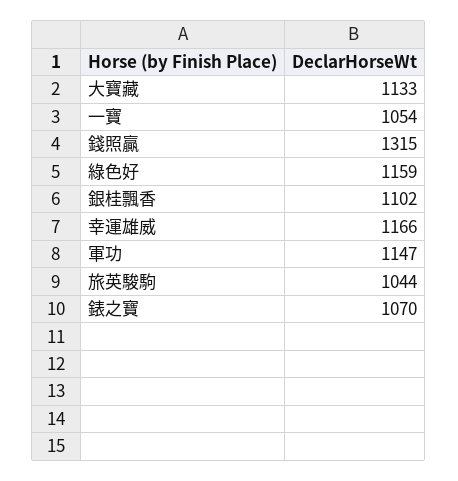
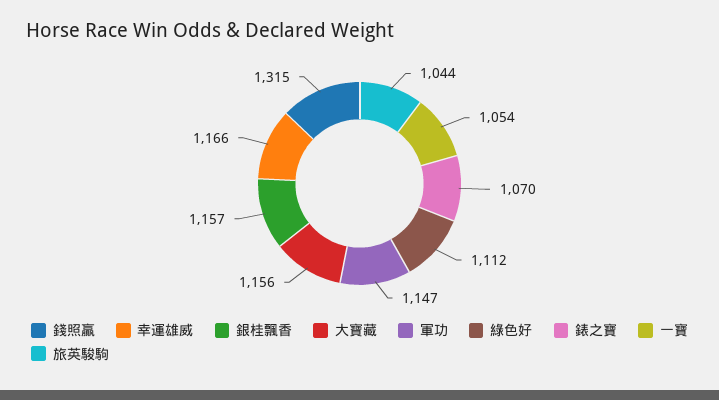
  {
-   "大寶藏": 1133,
+   "大寶藏": 1156,
    "一寶": 1054,
    "錢照贏": 1315,
-   "綠色好": 1159,
+   "綠色好": 1112,
-   "銀桂飄香": 1102,
+   "銀桂飄香": 1157,
    "幸運雄威": 1166,
    "軍功": 1147,
    "旅英駿駒": 1044,
    "錶之寶": 1070
  }

